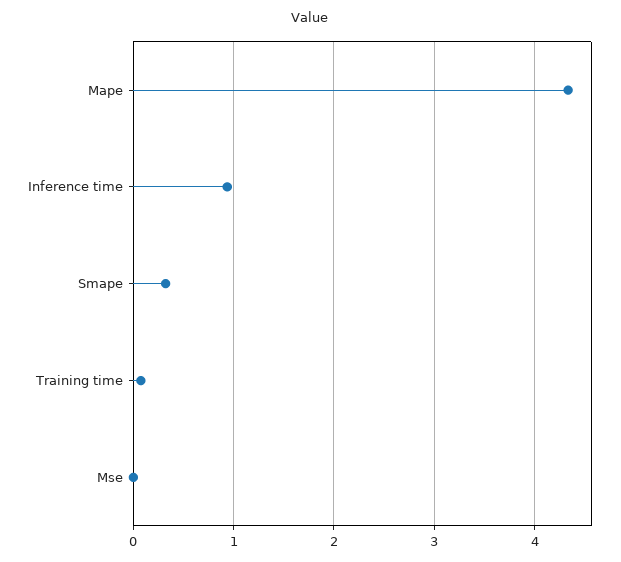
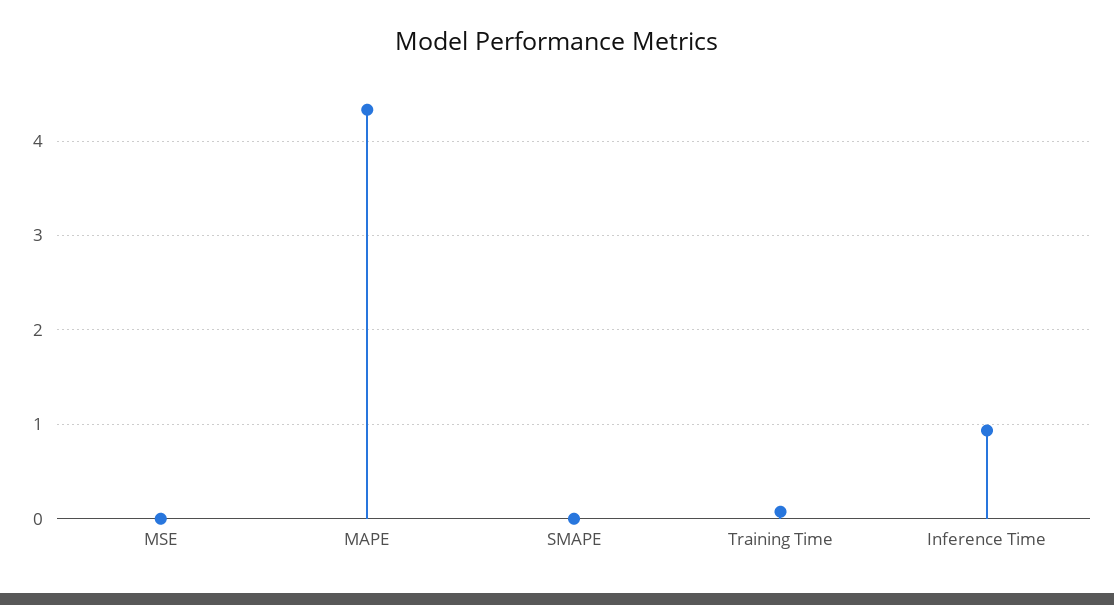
  {
    "Mape": 4.3,
    "Inference time": 0.9,
-   "Smape": 0.3,
+   "Smape": 0,
    "Training time": 0.1,
    "Mse": 0
  }

